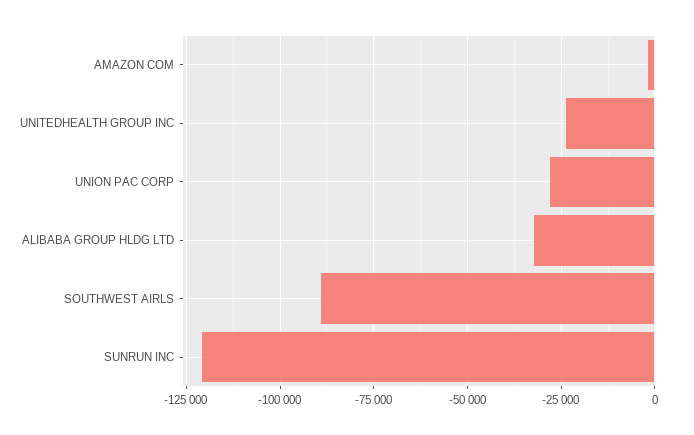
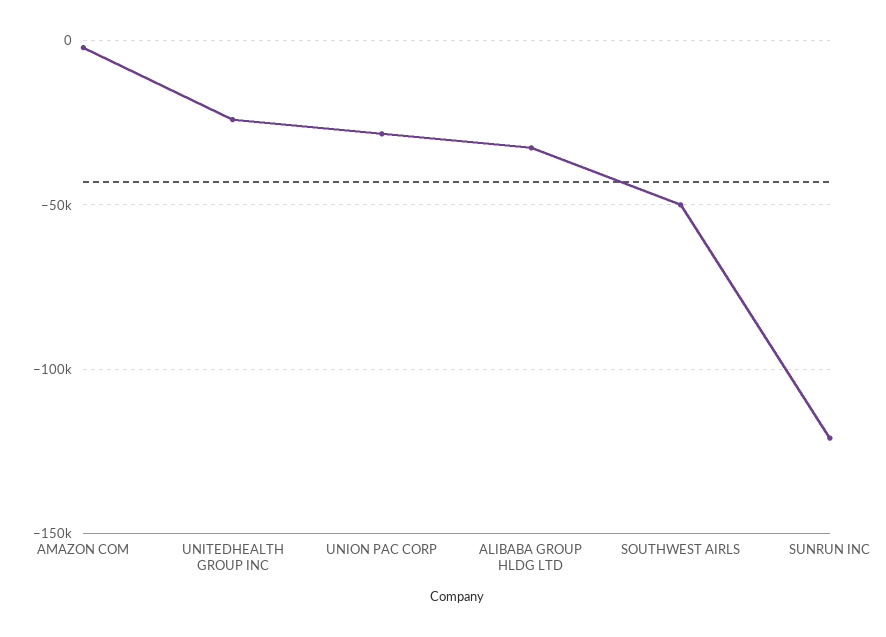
  {
    "AMAZON COM": -2500,
    "UNITEDHEALTH GROUP INC": -25000,
    "UNION PAC CORP": -27500,
    "ALIBABA GROUP HLDG LTD": -32500,
-   "SOUTHWEST AIRLS": -90000,
+   "SOUTHWEST AIRLS": -50000,
    "SUNRUN INC": -120000
  }

